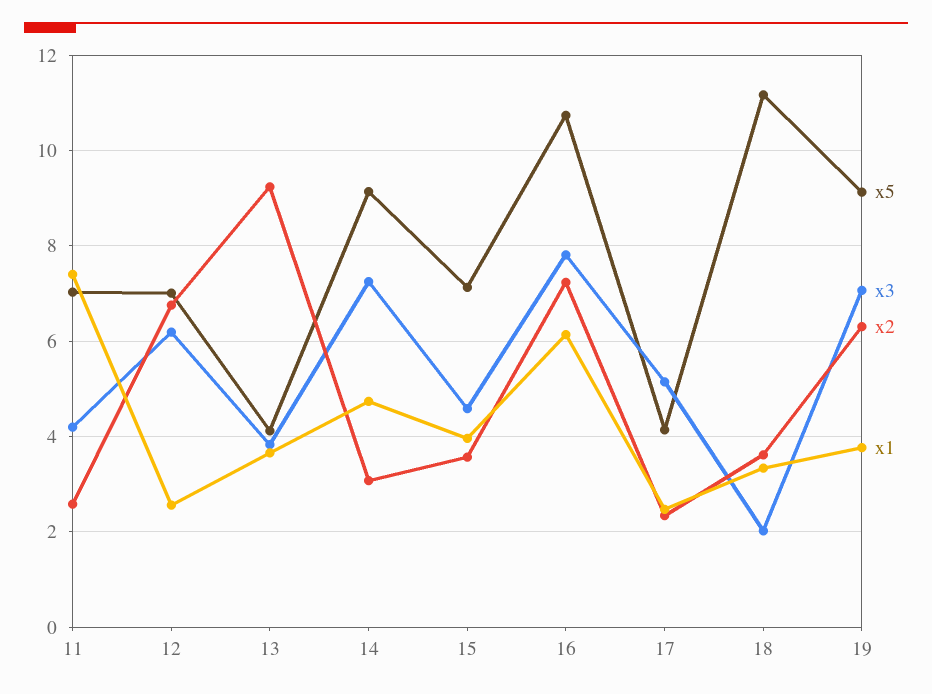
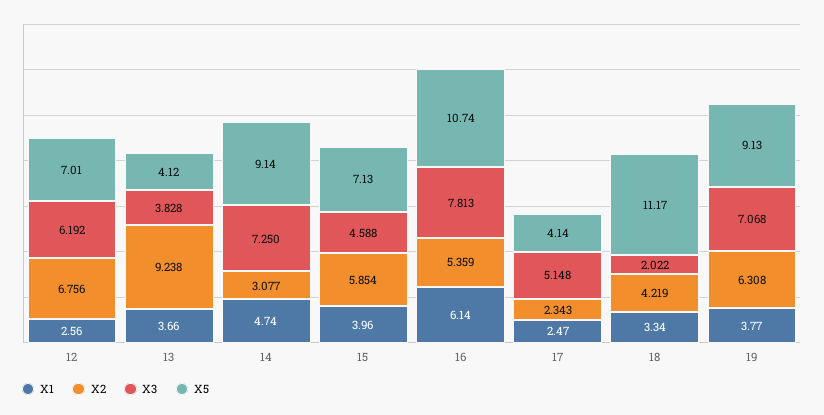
  {
    "x5": {
-     "11": 7,
      "12": 7.01,
      "13": 4.12,
      "14": 9.14,
      "15": 7.13,
      "16": 10.74,
      "17": 4.14,
      "18": 11.17,
      "19": 9.13
    },
    "x3": {
-     "11": 4.2,
      "12": 6.192,
      "13": 3.828,
      "14": 7.25,
      "15": 4.588,
      "16": 7.813,
      "17": 5.148,
      "18": 2.022,
      "19": 7.068
    },
    "x2": {
-     "11": 2.6,
      "12": 6.756,
      "13": 9.238,
      "14": 3.077,
-     "15": 3.6,
+     "15": 5.854,
-     "16": 7.2,
+     "16": 5.359,
      "17": 2.343,
-     "18": 3.6,
+     "18": 4.219,
      "19": 6.308
    },
    "x1": {
-     "11": 7.4,
      "12": 2.56,
      "13": 3.66,
      "14": 4.74,
      "15": 3.96,
      "16": 6.14,
      "17": 2.47,
      "18": 3.34,
      "19": 3.77
    }
  }

